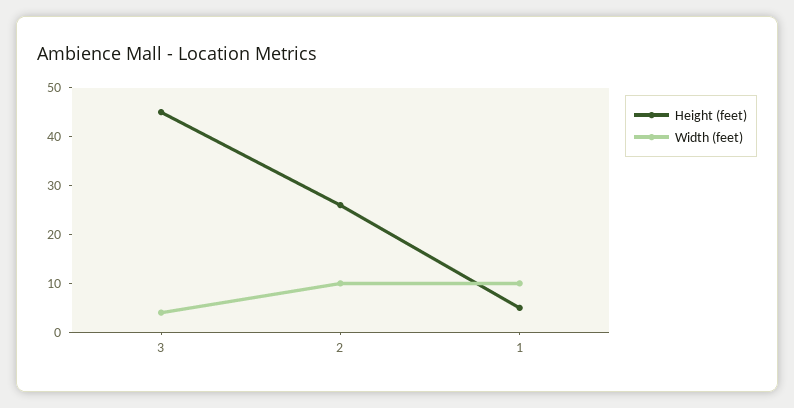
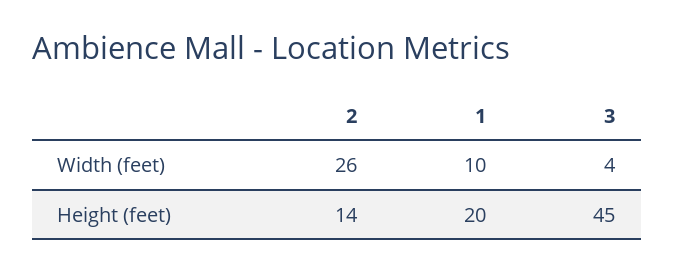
  {
    "Height (feet)": {
      "3": 45,
-     "2": 25,
+     "2": 14,
-     "1": 5
+     "1": 20
    },
    "Width (feet)": {
      "3": 4,
-     "2": 10,
+     "2": 26,
      "1": 10
    }
  }

